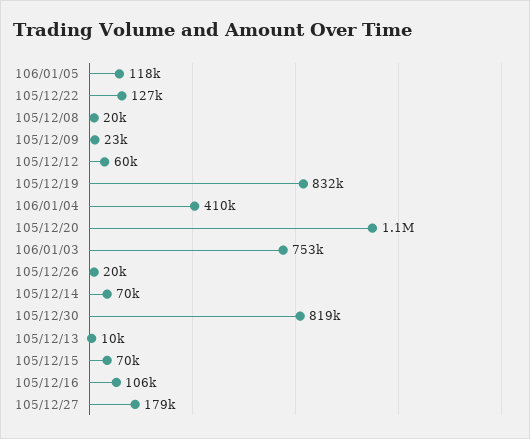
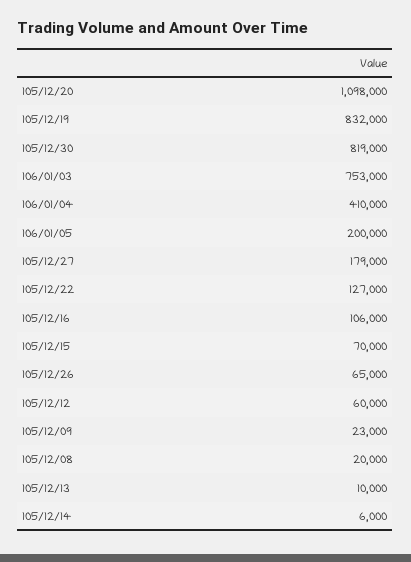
  {
-   "106/01/05": 118000,
+   "106/01/05": 200000,
    "105/12/22": 127000,
    "105/12/08": 20000,
    "105/12/09": 23000,
    "105/12/12": 60000,
    "105/12/19": 832000,
    "106/01/04": 410000,
    "105/12/20": 1098000,
    "106/01/03": 753000,
-   "105/12/26": 20000,
+   "105/12/26": 65000,
-   "105/12/14": 70000,
+   "105/12/14": 6000,
    "105/12/30": 819000,
    "105/12/13": 10000,
    "105/12/15": 70000,
    "105/12/16": 106000,
    "105/12/27": 179000
  }

